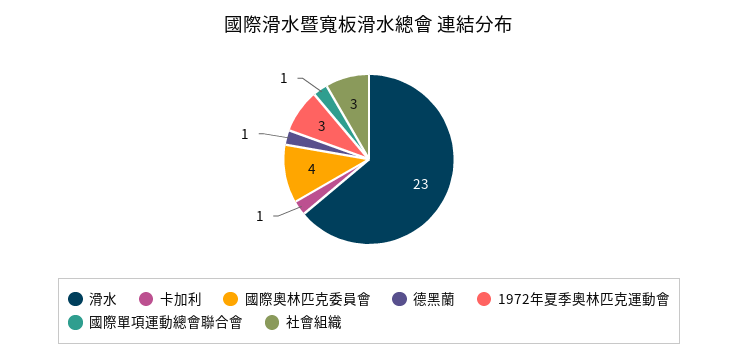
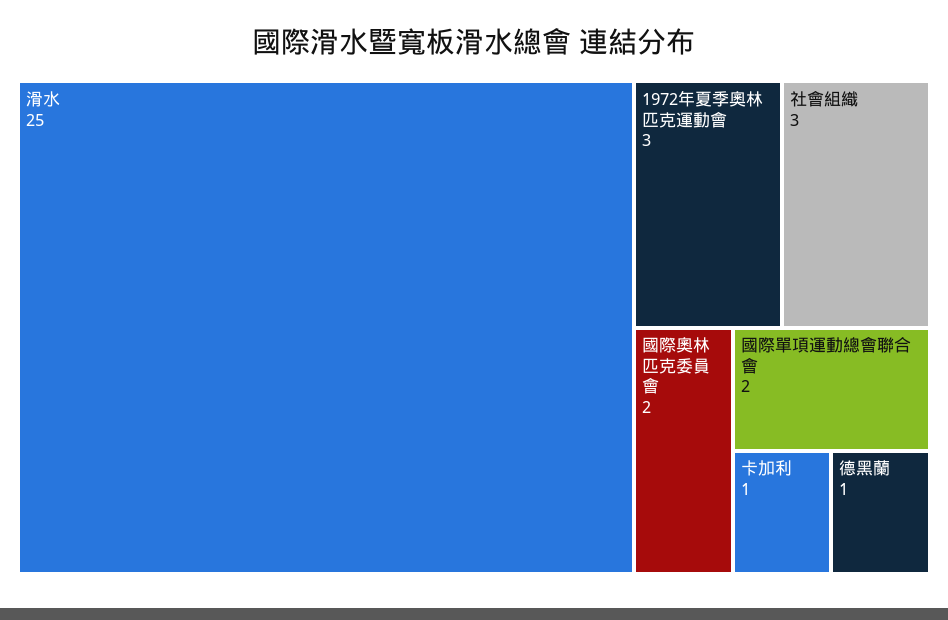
  {
-   "滑水": 23,
+   "滑水": 25,
    "卡加利": 1,
-   "國際奧林匹克委員會": 4,
+   "國際奧林匹克委員會": 2,
    "德黑蘭": 1,
    "1972年夏季奧林匹克運動會": 3,
-   "國際單項運動總會聯合會": 1,
+   "國際單項運動總會聯合會": 2,
    "社會組織": 3
  }

